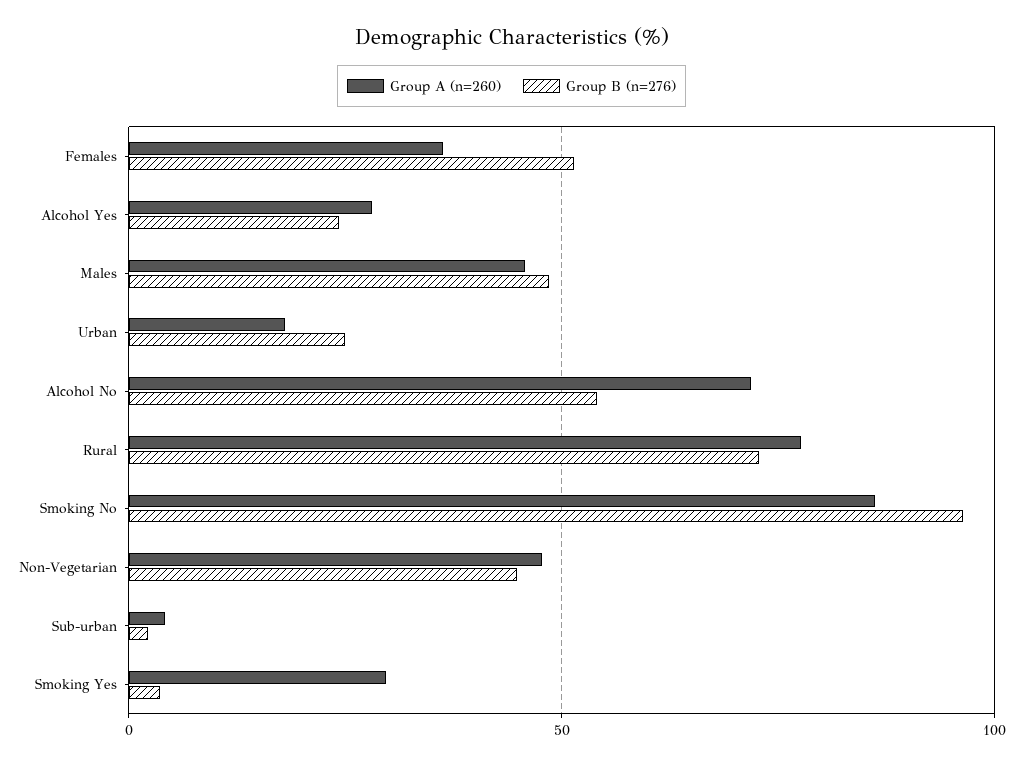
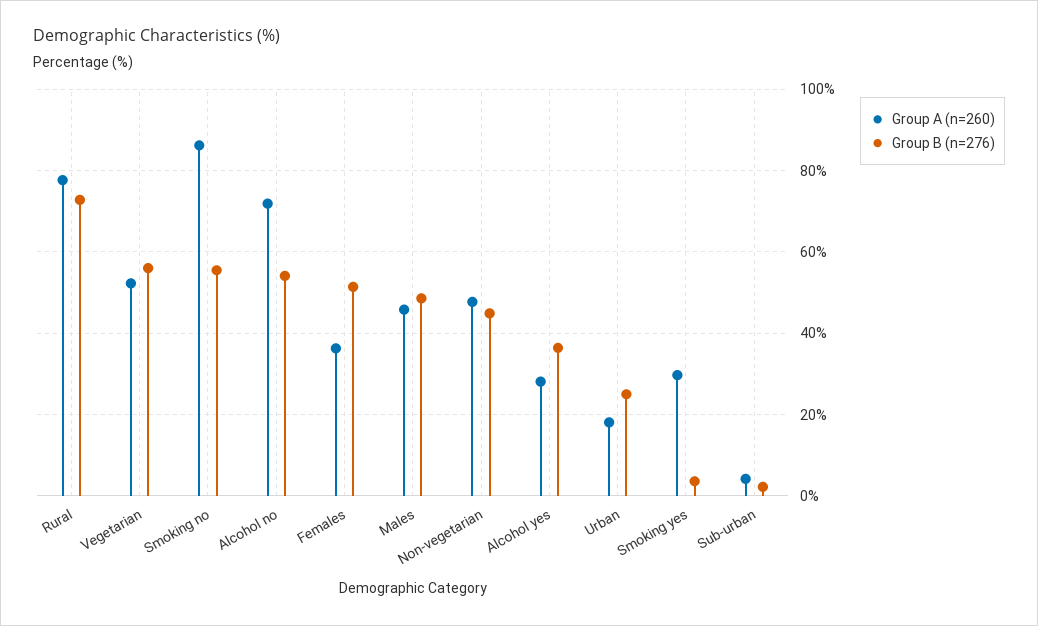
  {
    "Group A (n=260)": {
      "Females": 36,
      "Alcohol Yes": 28,
      "Males": 46,
      "Urban": 18,
      "Alcohol No": 72,
      "Rural": 78,
      "Smoking No": 86,
      "Non-Vegetarian": 48,
      "Sub-urban": 4,
-     "Smoking Yes": 30
+     "Smoking Yes": 30,
+     "Vegetarian": 52
    },
    "Group B (n=276)": {
      "Females": 52,
-     "Alcohol Yes": 25,
+     "Alcohol Yes": 36,
      "Males": 48,
      "Urban": 26,
      "Alcohol No": 54,
      "Rural": 72,
-     "Smoking No": 95,
+     "Smoking No": 56,
      "Non-Vegetarian": 44,
      "Sub-urban": 2,
-     "Smoking Yes": 4
+     "Smoking Yes": 4,
+     "Vegetarian": 56
    }
  }

